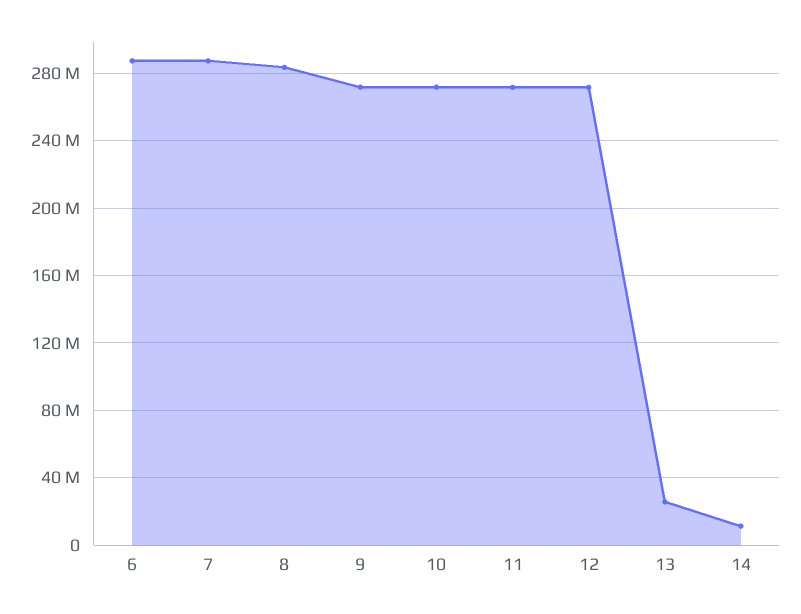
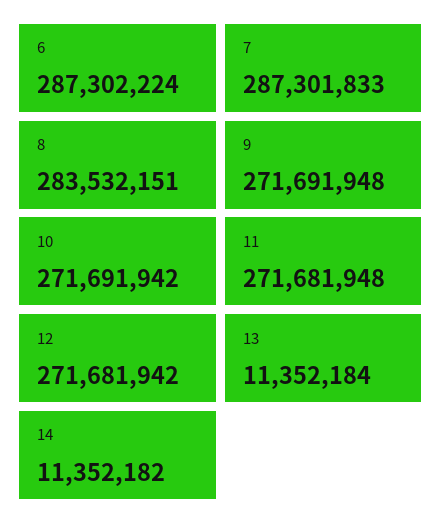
  {
    "6": 287302224,
    "7": 287301833,
    "8": 283532151,
    "9": 271691948,
    "10": 271691942,
    "11": 271681948,
    "12": 271681942,
-   "13": 25000000,
+   "13": 11352184,
    "14": 11352182
  }

